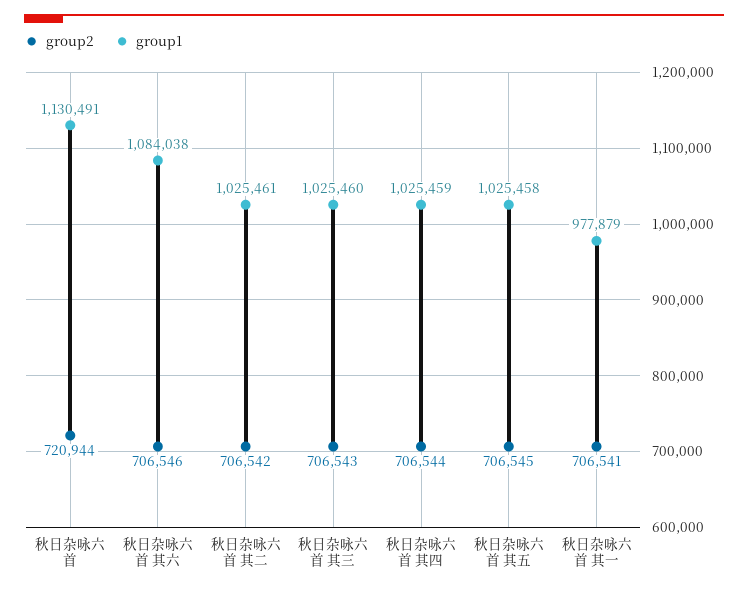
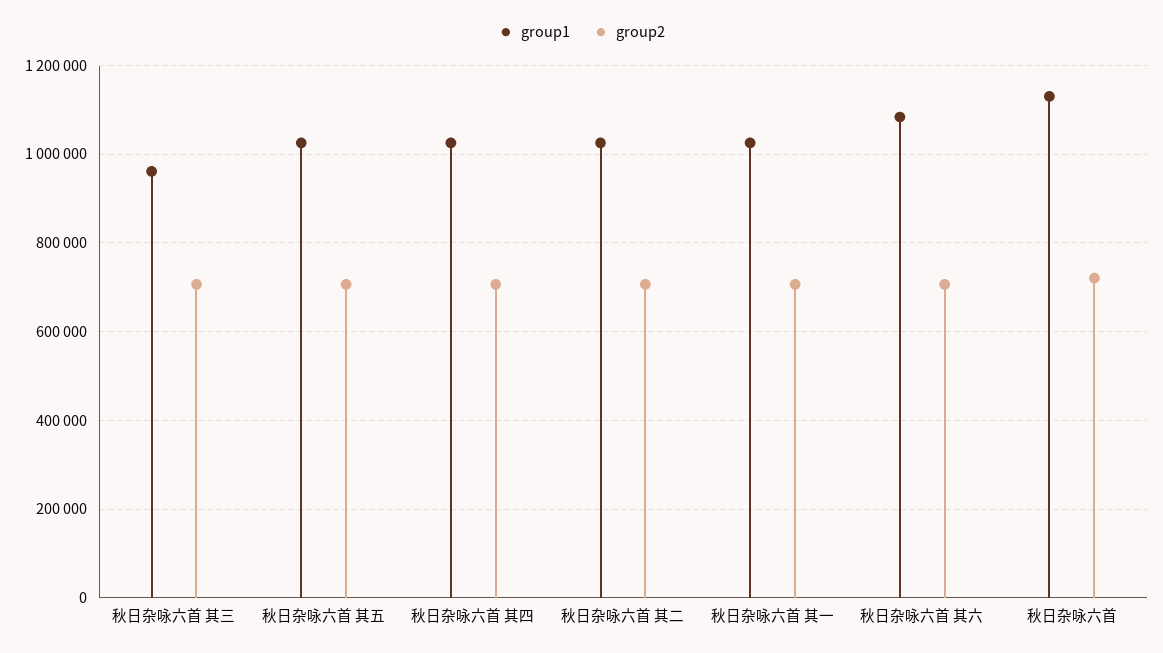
  {
    "group2": {
      "秋日杂咏六首": 720944,
      "秋日杂咏六首 其六": 706546,
      "秋日杂咏六首 其二": 706542,
      "秋日杂咏六首 其三": 706543,
      "秋日杂咏六首 其四": 706544,
      "秋日杂咏六首 其五": 706545,
      "秋日杂咏六首 其一": 706541
    },
    "group1": {
      "秋日杂咏六首": 1130491,
      "秋日杂咏六首 其六": 1084038,
      "秋日杂咏六首 其二": 1025461,
-     "秋日杂咏六首 其三": 1025460,
+     "秋日杂咏六首 其三": 960000,
      "秋日杂咏六首 其四": 1025459,
      "秋日杂咏六首 其五": 1025458,
-     "秋日杂咏六首 其一": 977879
+     "秋日杂咏六首 其一": 1020000
    }
  }

